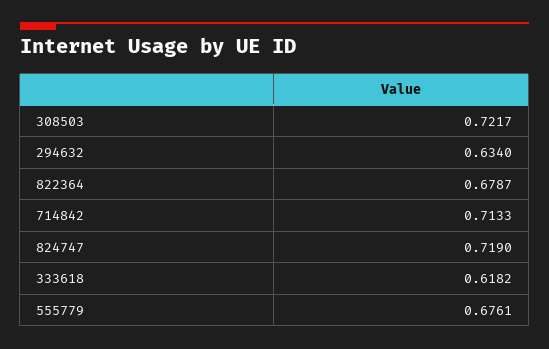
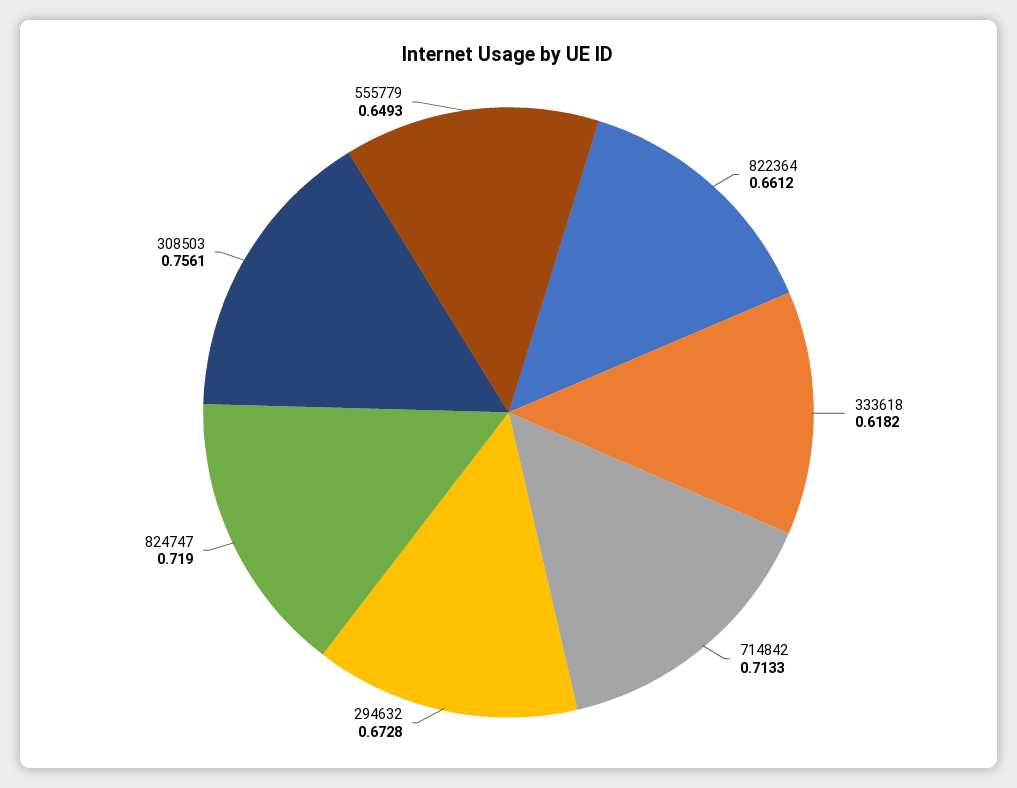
  {
-   "308503": 0.7217,
+   "308503": 0.7561,
-   "294632": 0.634,
+   "294632": 0.6728,
-   "822364": 0.6787,
+   "822364": 0.6612,
    "714842": 0.7133,
    "824747": 0.719,
    "333618": 0.6182,
-   "555779": 0.6761
+   "555779": 0.6493
  }

